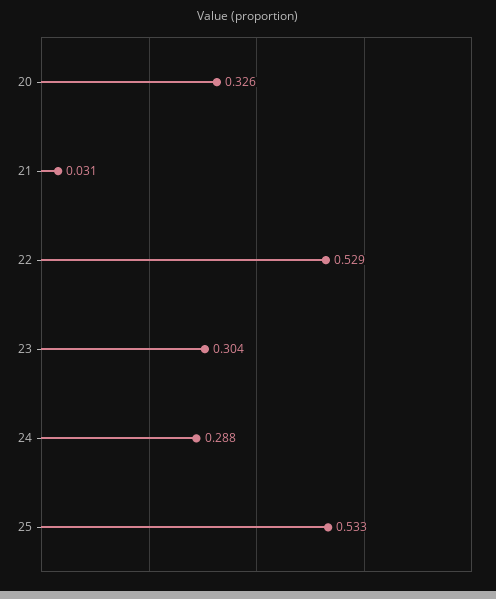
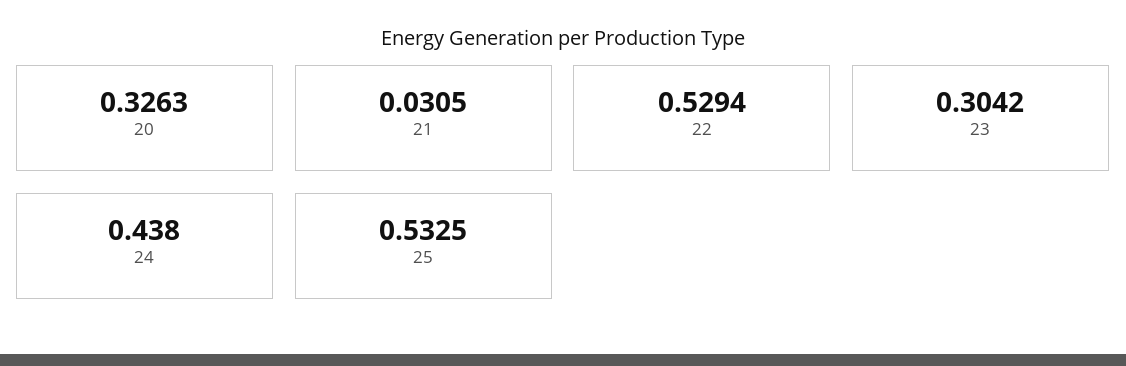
  {
    "20": 0.3263,
    "21": 0.0305,
    "22": 0.5294,
    "23": 0.3042,
-   "24": 0.288,
+   "24": 0.438,
    "25": 0.5325
  }

